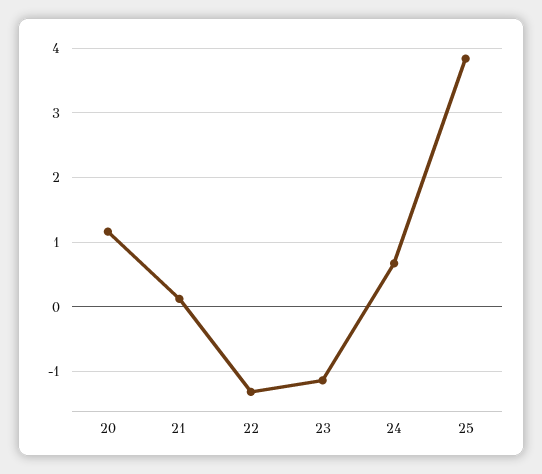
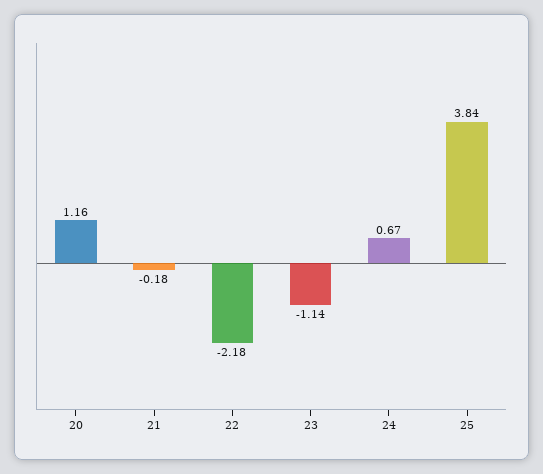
  {
    "20": 1.16,
-   "21": 0.1,
+   "21": -0.18,
-   "22": -1.3,
+   "22": -2.18,
    "23": -1.14,
    "24": 0.67,
    "25": 3.84
  }

